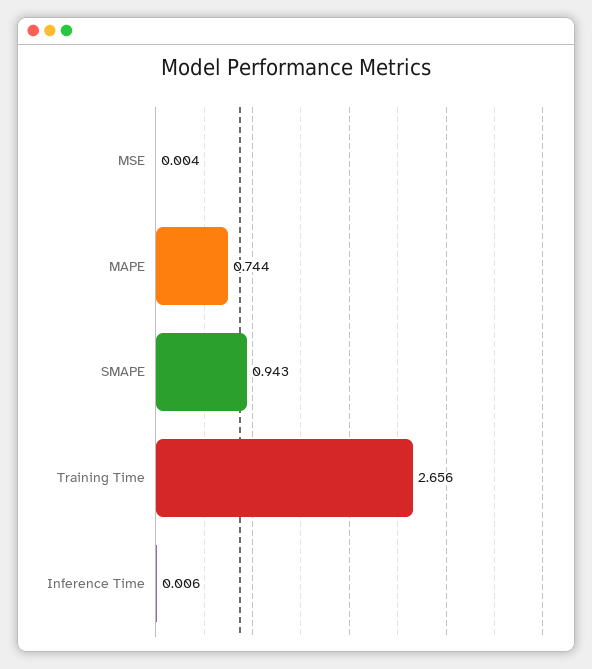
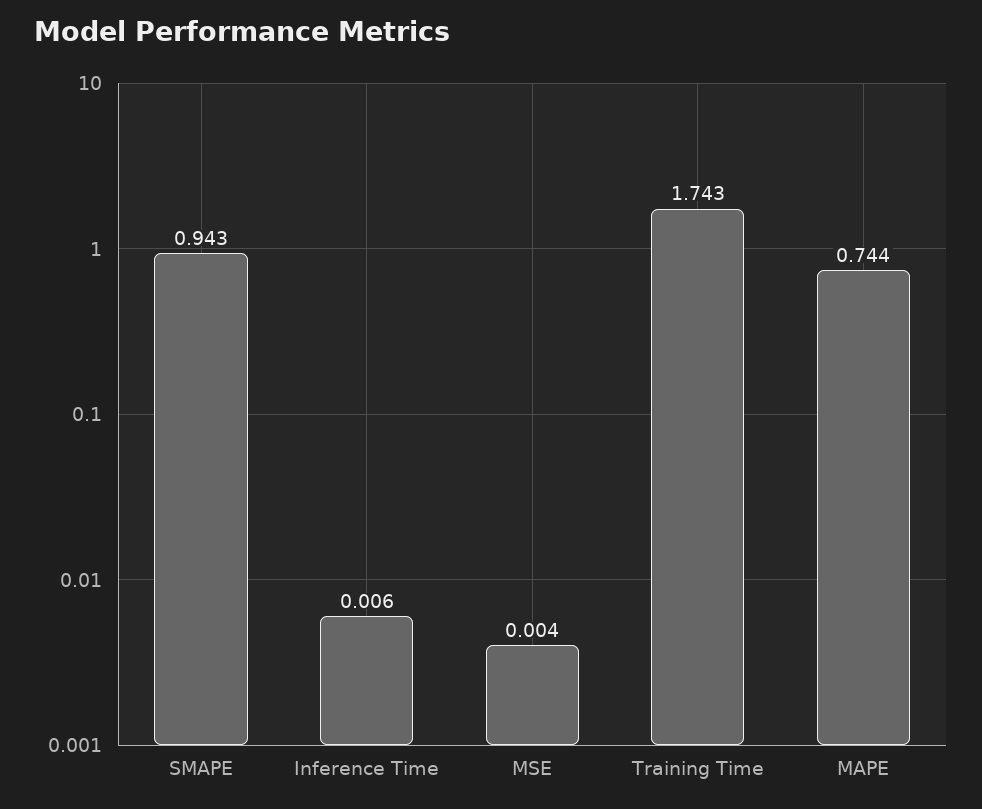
  {
    "MSE": 0.004,
    "MAPE": 0.744,
    "SMAPE": 0.943,
-   "Training Time": 2.656,
+   "Training Time": 1.743,
    "Inference Time": 0.006
  }

